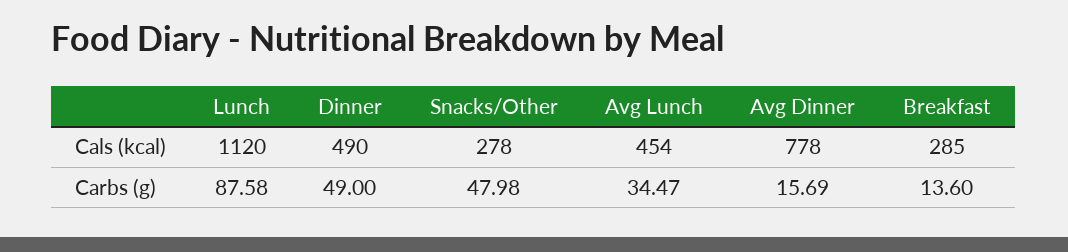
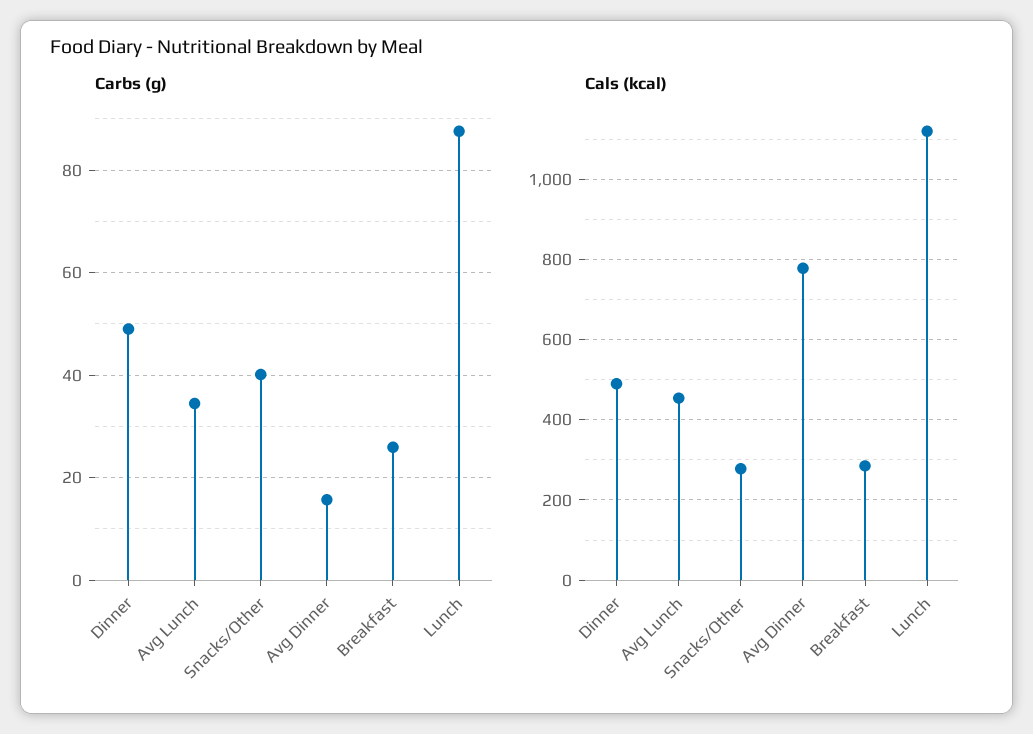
  {
    "Cals (kcal)": {
      "Lunch": 1120,
      "Dinner": 490,
      "Snacks/Other": 278,
      "Avg Lunch": 454,
      "Avg Dinner": 778,
      "Breakfast": 285
    },
    "Carbs (g)": {
      "Lunch": 87.58,
      "Dinner": 49,
-     "Snacks/Other": 47.98,
+     "Snacks/Other": 40,
      "Avg Lunch": 34.47,
      "Avg Dinner": 15.69,
-     "Breakfast": 13.6
+     "Breakfast": 26
    }
  }

